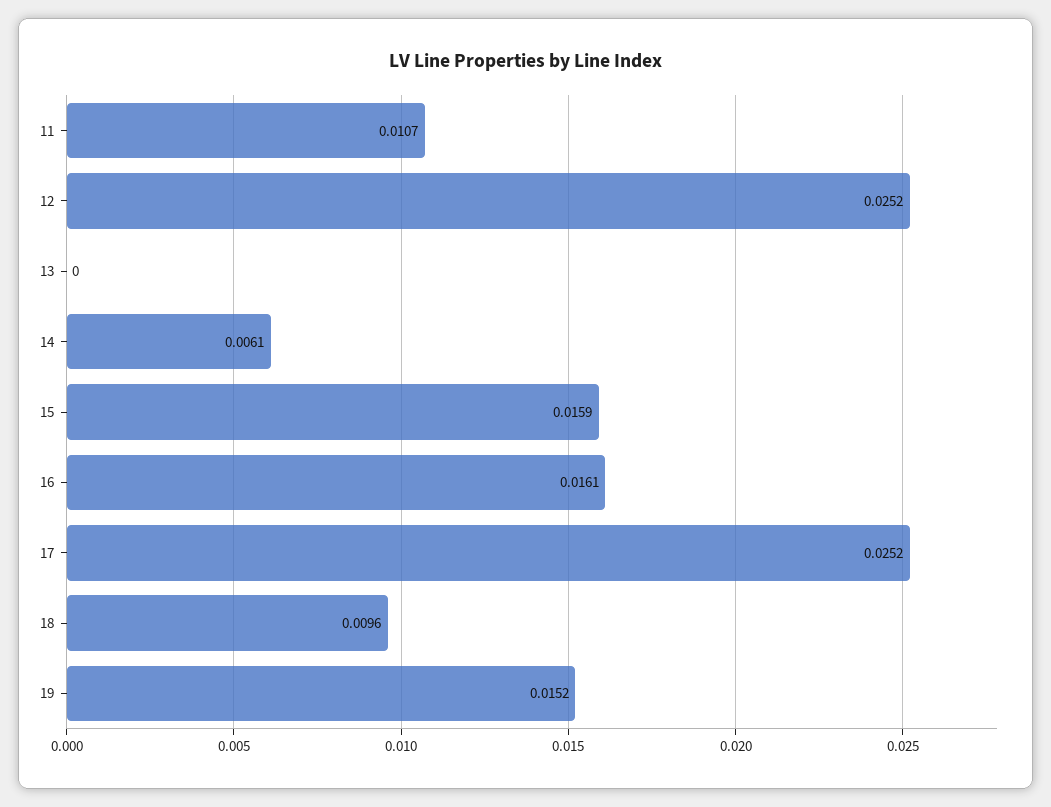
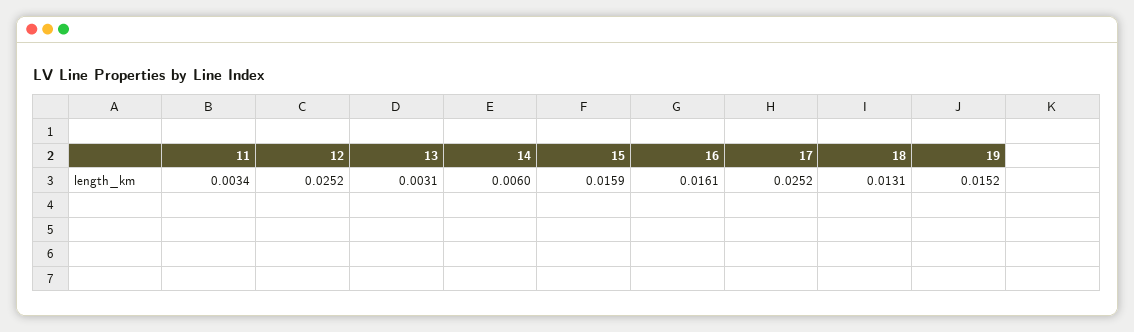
  {
-   "11": 0.0107,
+   "11": 0.0034,
    "12": 0.0252,
-   "13": 0,
+   "13": 0.0031,
-   "14": 0.0061,
+   "14": 0.006,
    "15": 0.0159,
    "16": 0.0161,
    "17": 0.0252,
-   "18": 0.0096,
+   "18": 0.0131,
    "19": 0.0152
  }

